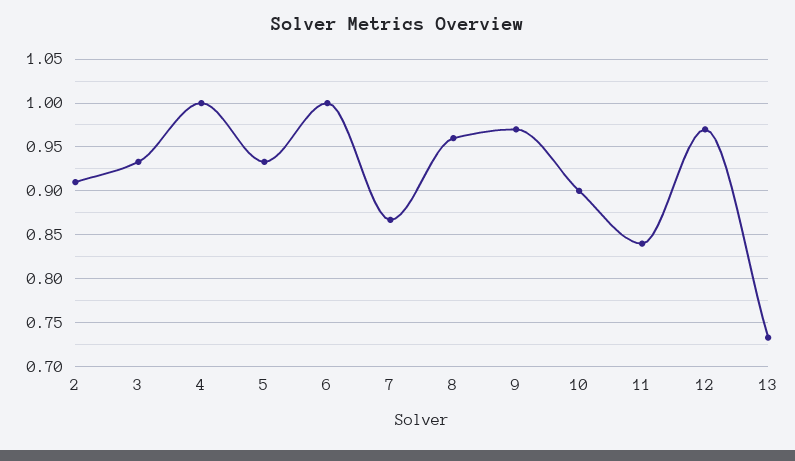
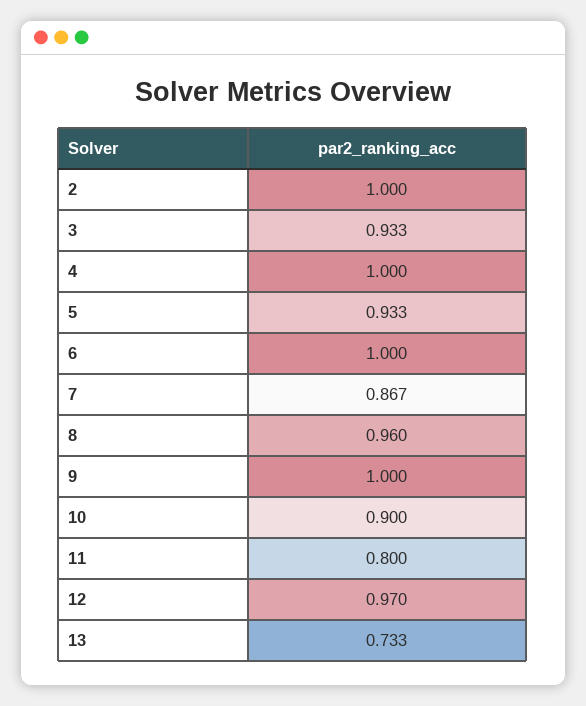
  {
-   "2": 0.91,
+   "2": 1,
    "3": 0.933,
    "4": 1,
    "5": 0.933,
    "6": 1,
    "7": 0.867,
    "8": 0.96,
-   "9": 0.97,
+   "9": 1,
    "10": 0.9,
-   "11": 0.84,
+   "11": 0.8,
    "12": 0.97,
    "13": 0.733
  }

